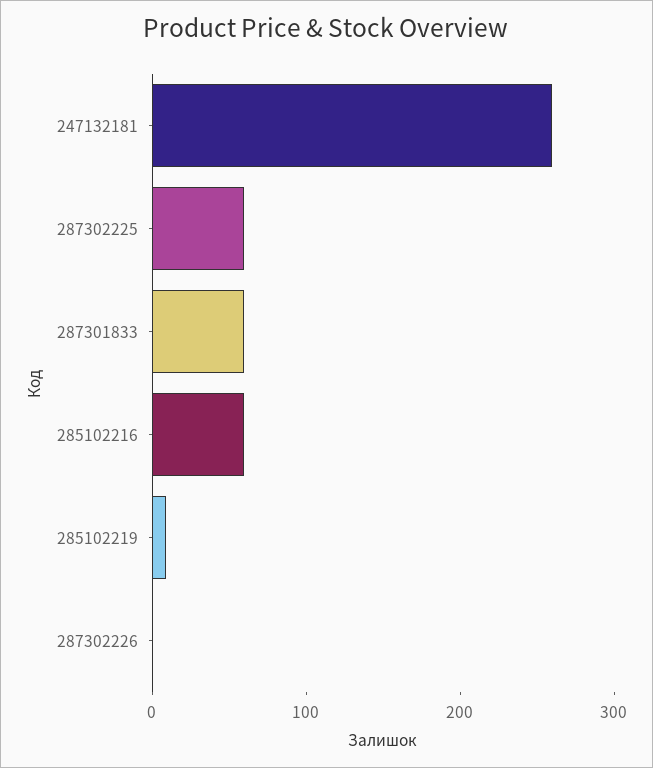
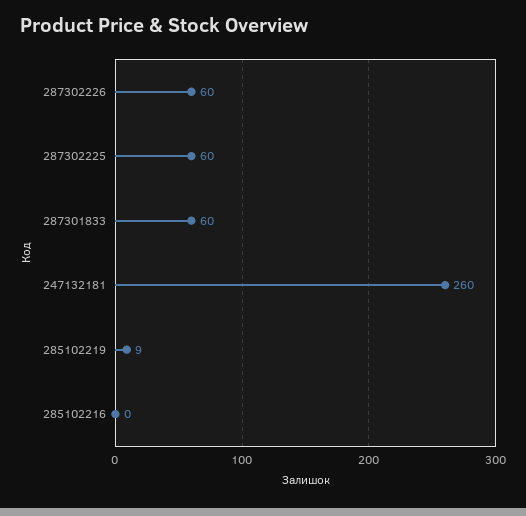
  {
    "247132181": 260,
    "287302225": 60,
    "287301833": 60,
-   "285102216": 60,
+   "285102216": 0,
    "285102219": 9,
-   "287302226": 0
+   "287302226": 60
  }

